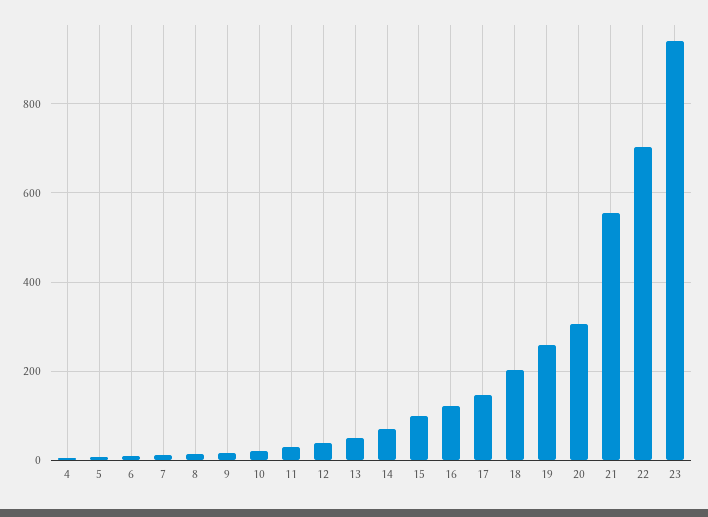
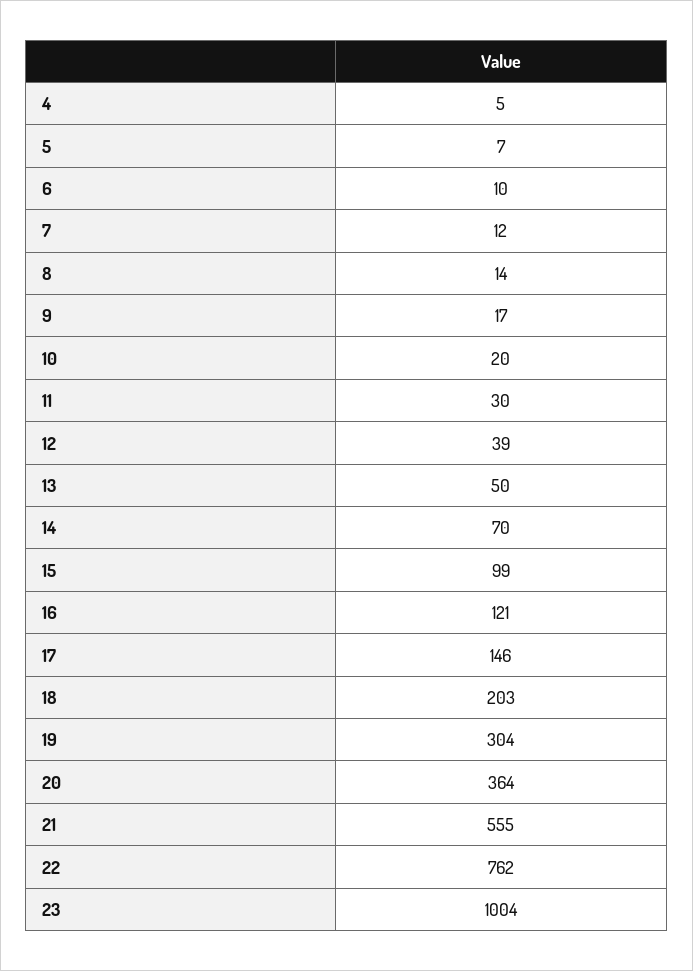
  {
    "4": 5,
    "5": 7,
    "6": 10,
    "7": 12,
    "8": 14,
    "9": 17,
    "10": 20,
    "11": 30,
    "12": 39,
    "13": 50,
    "14": 70,
    "15": 99,
    "16": 121,
    "17": 146,
    "18": 203,
-   "19": 260,
+   "19": 304,
-   "20": 300,
+   "20": 364,
    "21": 555,
-   "22": 700,
+   "22": 762,
-   "23": 940
+   "23": 1004
  }

